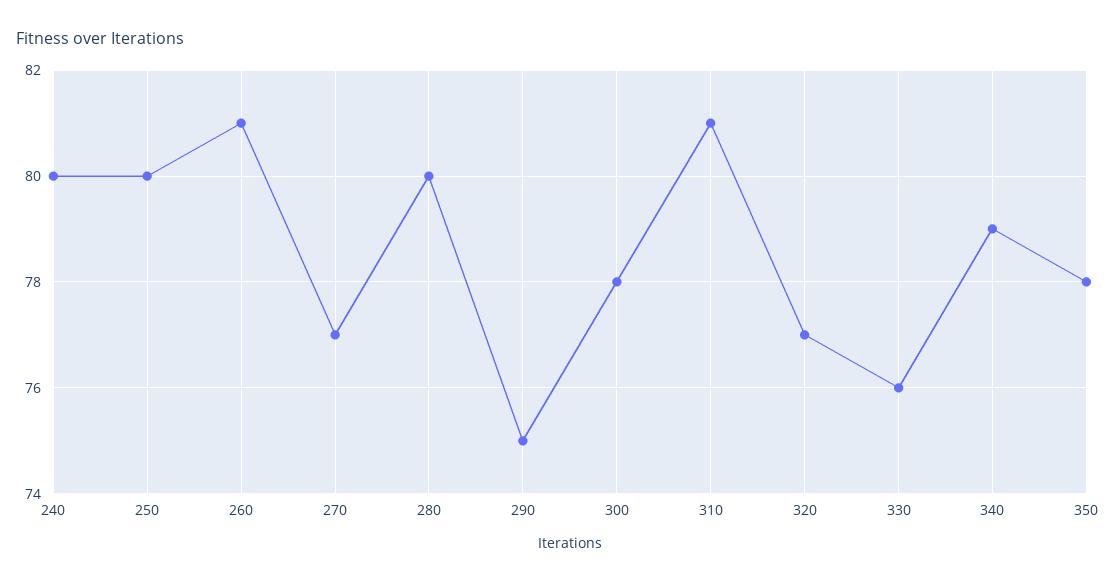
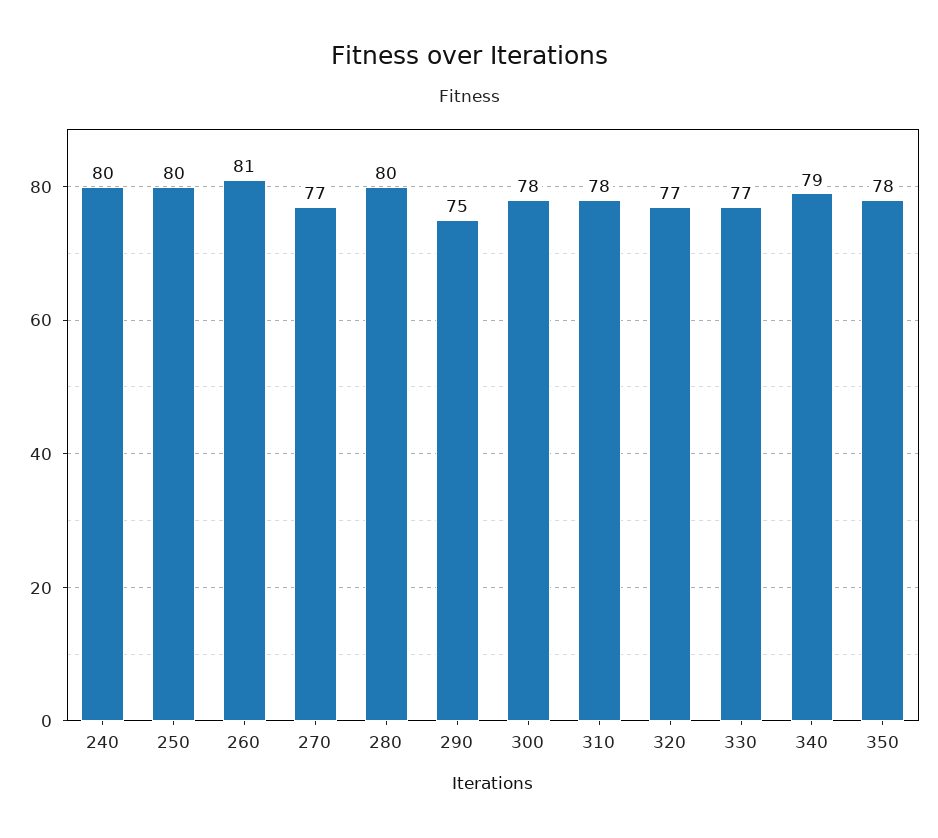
  {
    "240": 80,
    "250": 80,
    "260": 81,
    "270": 77,
    "280": 80,
    "290": 75,
    "300": 78,
-   "310": 81,
+   "310": 78,
    "320": 77,
-   "330": 76,
+   "330": 77,
    "340": 79,
    "350": 78
  }

